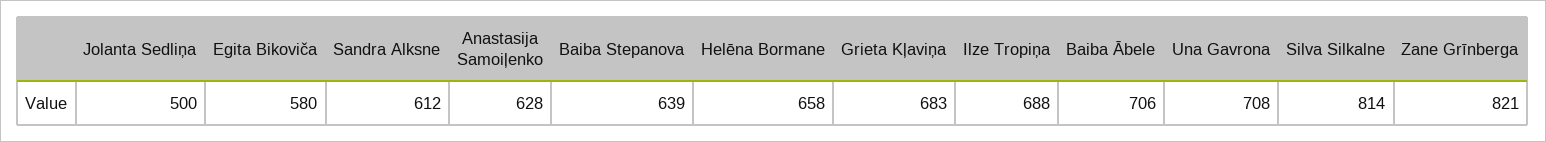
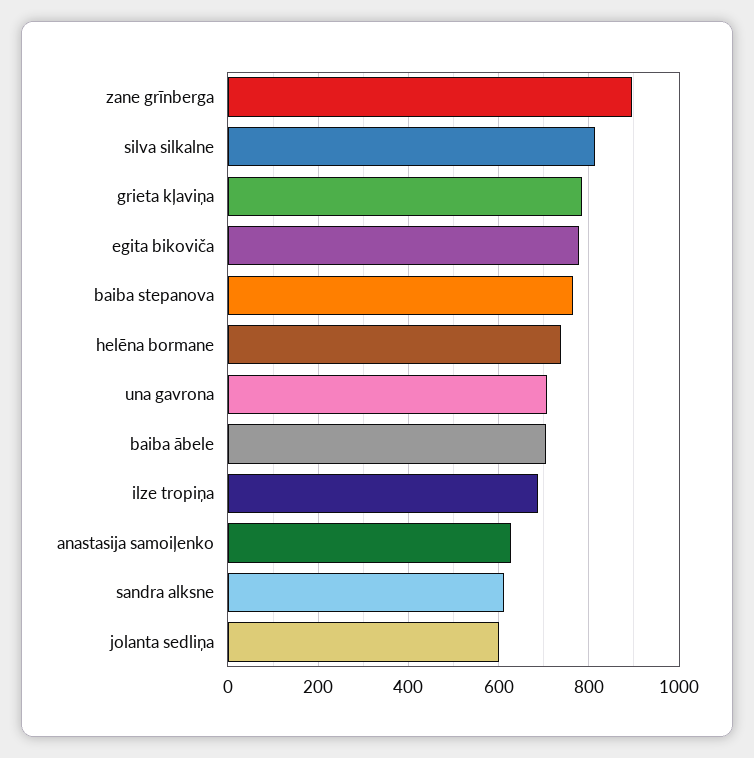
  {
-   "Jolanta Sedliņa": 500,
+   "Jolanta Sedliņa": 600,
-   "Egita Bikoviča": 580,
+   "Egita Bikoviča": 780,
    "Sandra Alksne": 612,
    "Anastasija Samoiļenko": 628,
-   "Baiba Stepanova": 639,
+   "Baiba Stepanova": 760,
-   "Helēna Bormane": 658,
+   "Helēna Bormane": 740,
-   "Grieta Kļaviņa": 683,
+   "Grieta Kļaviņa": 780,
    "Ilze Tropiņa": 688,
    "Baiba Ābele": 706,
    "Una Gavrona": 708,
    "Silva Silkalne": 814,
-   "Zane Grīnberga": 821
+   "Zane Grīnberga": 900
  }

